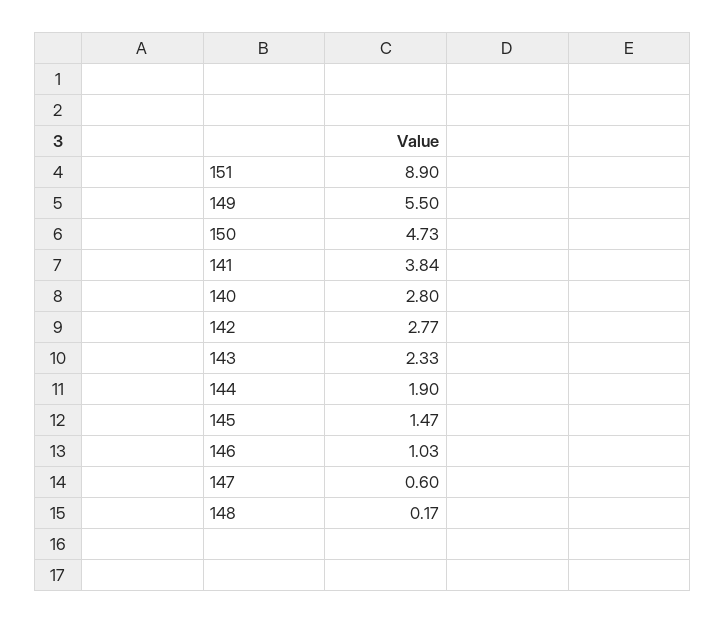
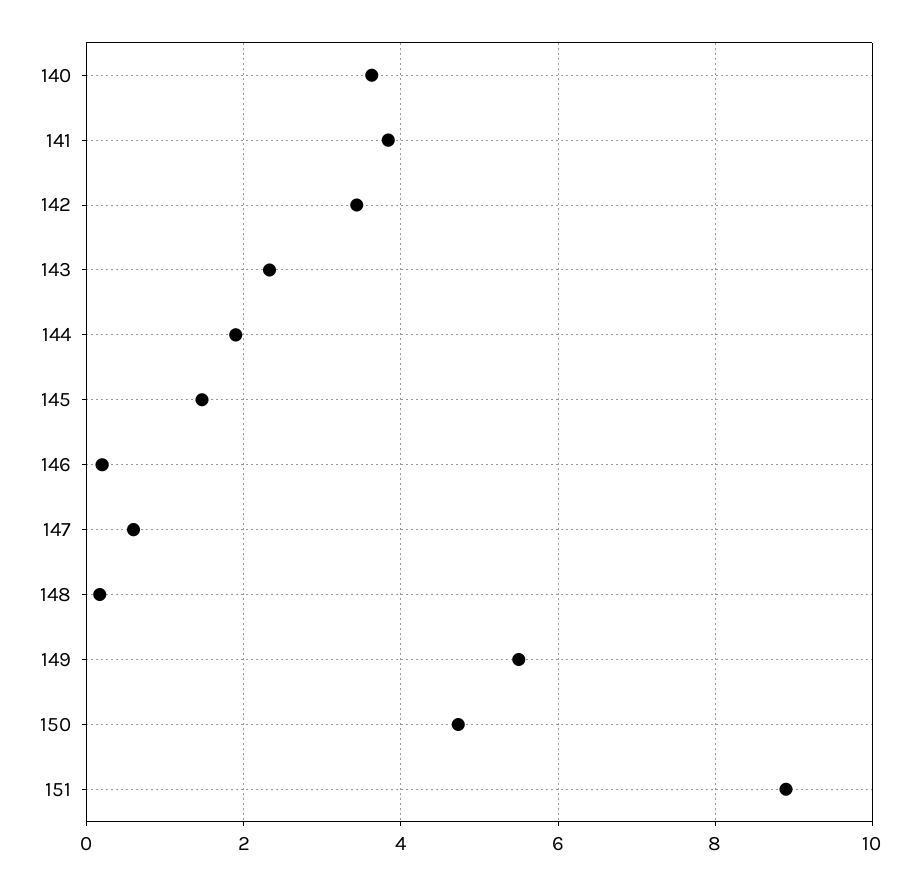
  {
    "151": 8.9,
    "149": 5.5,
    "150": 4.73,
    "141": 3.84,
-   "140": 2.8,
+   "140": 3.6,
-   "142": 2.77,
+   "142": 3.4,
    "143": 2.33,
    "144": 1.9,
    "145": 1.47,
-   "146": 1.03,
+   "146": 0.2,
    "147": 0.6,
    "148": 0.17
  }

